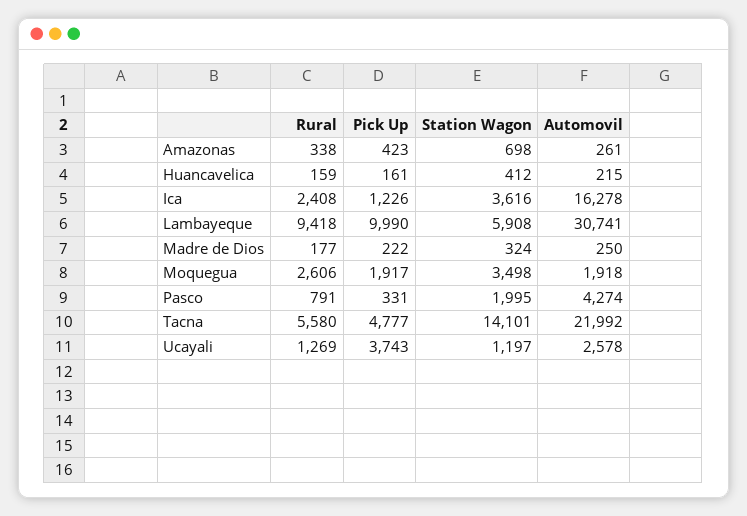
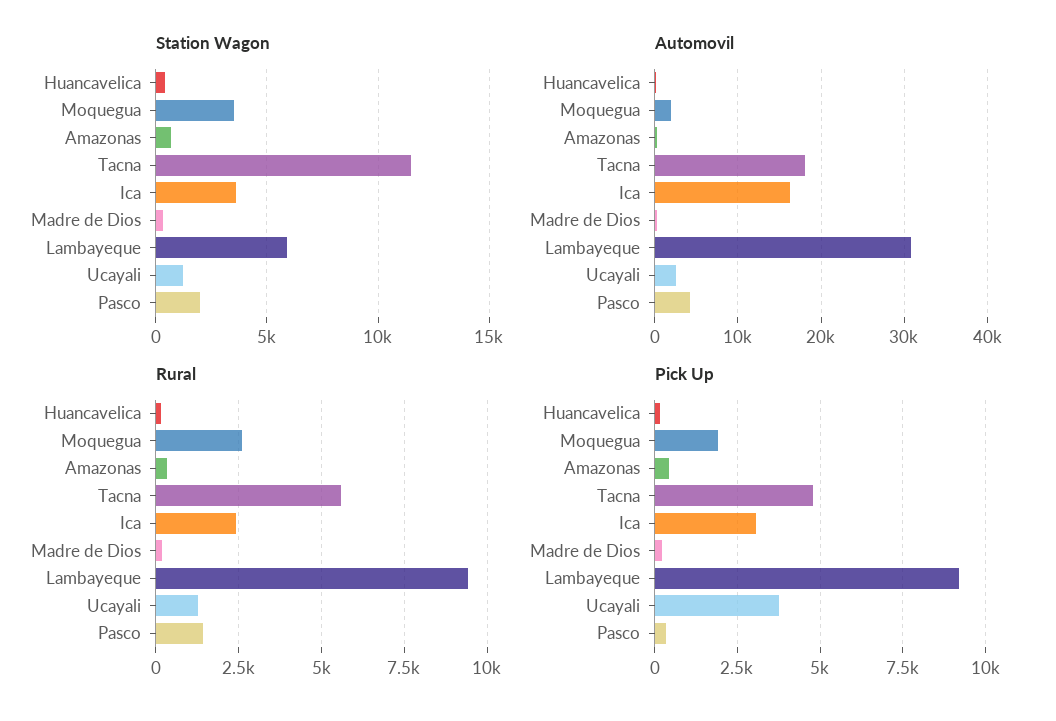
  {
    "Rural": {
      "Amazonas": 338,
      "Huancavelica": 159,
      "Ica": 2408,
      "Lambayeque": 9418,
      "Madre de Dios": 177,
      "Moquegua": 2606,
-     "Pasco": 791,
+     "Pasco": 1500,
      "Tacna": 5580,
      "Ucayali": 1269
    },
    "Pick Up": {
      "Amazonas": 423,
      "Huancavelica": 161,
-     "Ica": 1226,
+     "Ica": 3000,
-     "Lambayeque": 9990,
+     "Lambayeque": 9250,
      "Madre de Dios": 222,
      "Moquegua": 1917,
      "Pasco": 331,
      "Tacna": 4777,
      "Ucayali": 3743
    },
    "Station Wagon": {
      "Amazonas": 698,
      "Huancavelica": 412,
      "Ica": 3616,
      "Lambayeque": 5908,
      "Madre de Dios": 324,
      "Moquegua": 3498,
      "Pasco": 1995,
-     "Tacna": 14101,
+     "Tacna": 11500,
      "Ucayali": 1197
    },
    "Automovil": {
      "Amazonas": 261,
      "Huancavelica": 215,
      "Ica": 16278,
      "Lambayeque": 30741,
      "Madre de Dios": 250,
      "Moquegua": 1918,
      "Pasco": 4274,
-     "Tacna": 21992,
+     "Tacna": 18000,
      "Ucayali": 2578
    }
  }

